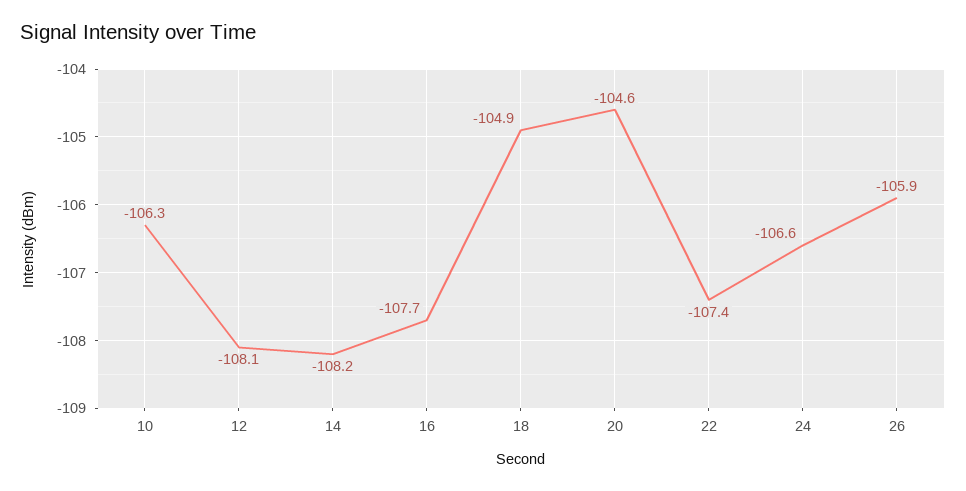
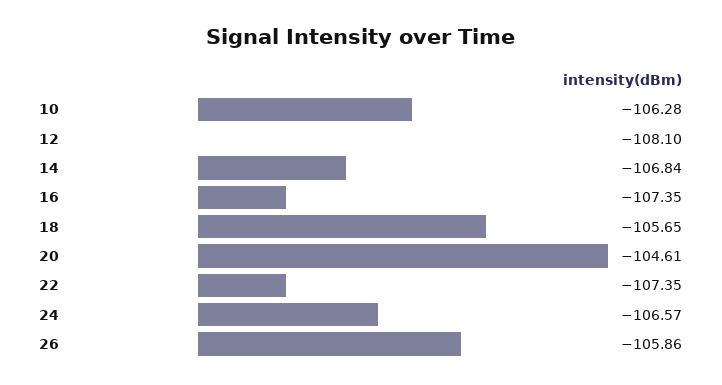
  {
    "10": -106.28,
    "12": -108.1,
-   "14": -108.2,
+   "14": -106.84,
-   "16": -107.7,
+   "16": -107.35,
-   "18": -104.9,
+   "18": -105.65,
    "20": -104.61,
    "22": -107.35,
    "24": -106.57,
    "26": -105.86
  }

